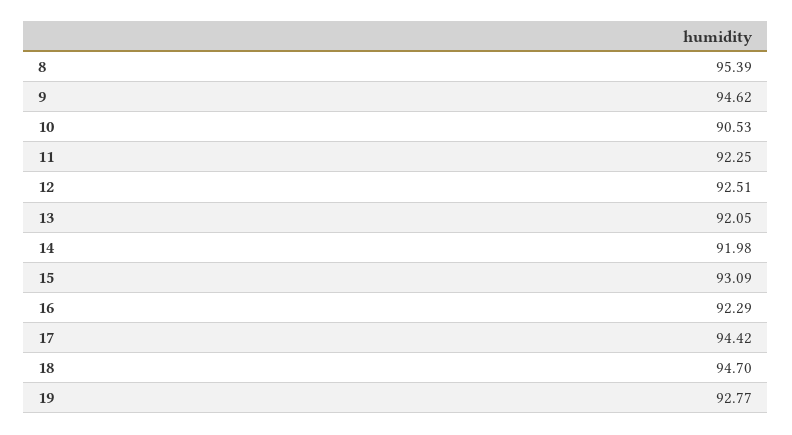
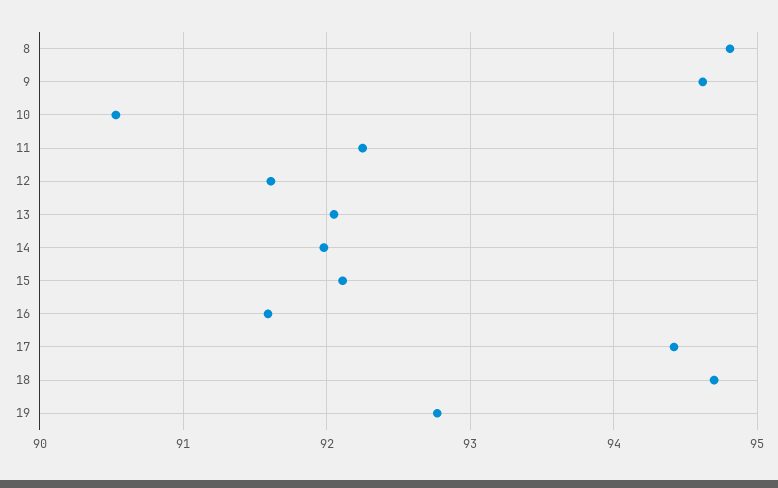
  {
-   "8": 95.39,
+   "8": 94.8,
    "9": 94.62,
    "10": 90.53,
    "11": 92.25,
-   "12": 92.51,
+   "12": 91.6,
    "13": 92.05,
    "14": 91.98,
-   "15": 93.09,
+   "15": 92.1,
-   "16": 92.29,
+   "16": 91.6,
    "17": 94.42,
    "18": 94.7,
    "19": 92.77
  }

